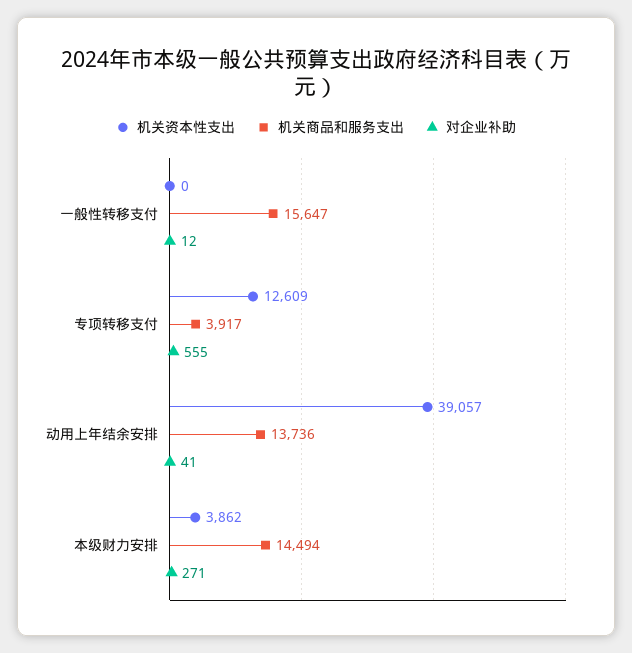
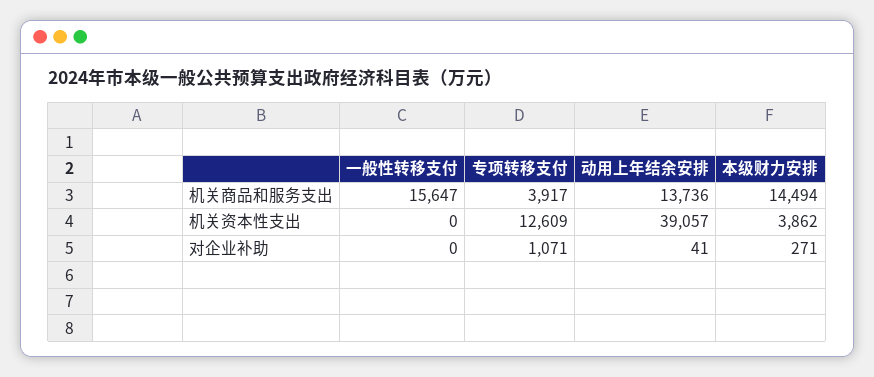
  {
    "机关资本性支出": {
      "一般性转移支付": 0,
      "专项转移支付": 12609,
      "动用上年结余安排": 39057,
      "本级财力安排": 3862
    },
    "机关商品和服务支出": {
      "一般性转移支付": 15647,
      "专项转移支付": 3917,
      "动用上年结余安排": 13736,
      "本级财力安排": 14494
    },
    "对企业补助": {
-     "一般性转移支付": 12,
+     "一般性转移支付": 0,
-     "专项转移支付": 555,
+     "专项转移支付": 1071,
      "动用上年结余安排": 41,
      "本级财力安排": 271
    }
  }

